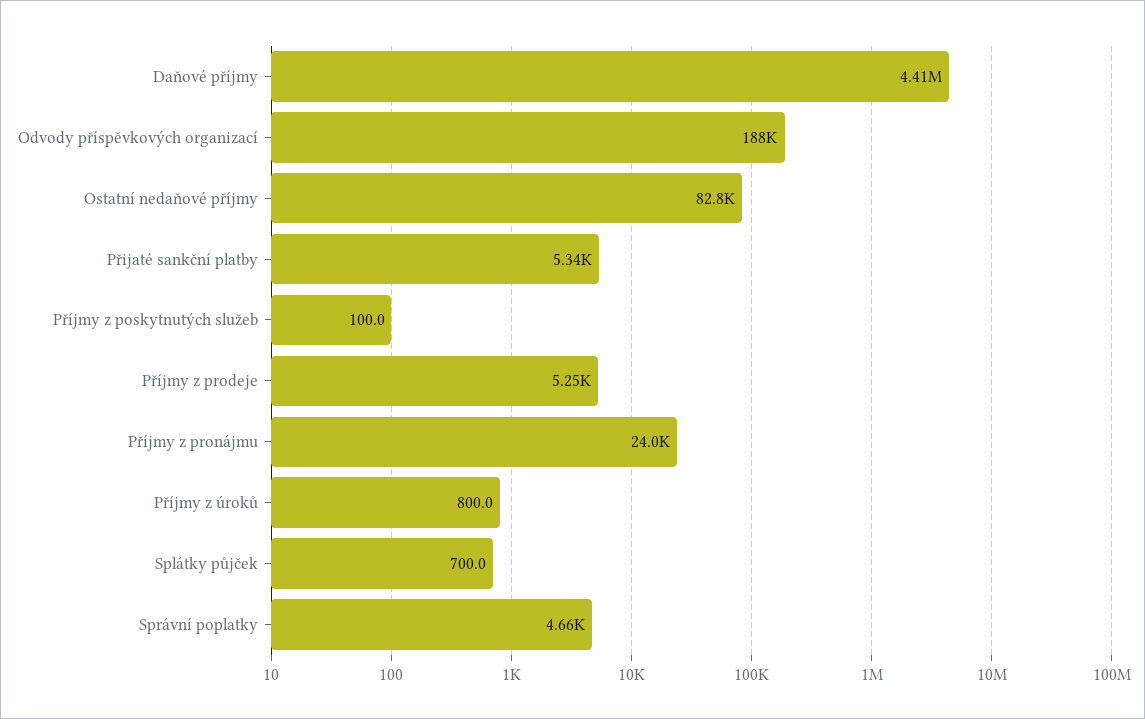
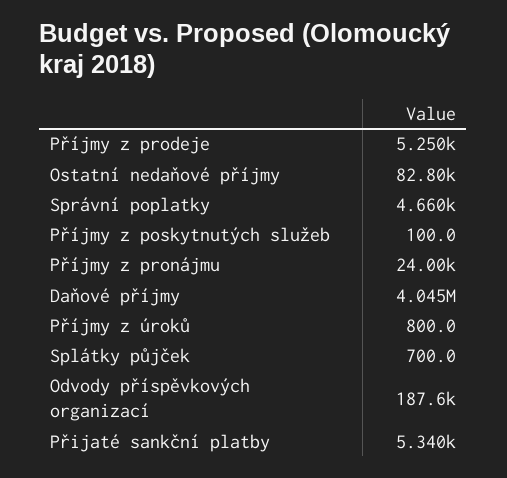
  {
-   "Daňové příjmy": 4410000,
+   "Daňové příjmy": 4045000,
    "Odvody příspěvkových organizací": 187600,
    "Ostatní nedaňové příjmy": 82800,
    "Přijaté sankční platby": 5340,
    "Příjmy z poskytnutých služeb": 100,
    "Příjmy z prodeje": 5250,
    "Příjmy z pronájmu": 24000,
    "Příjmy z úroků": 800,
    "Splátky půjček": 700,
    "Správní poplatky": 4660
  }

